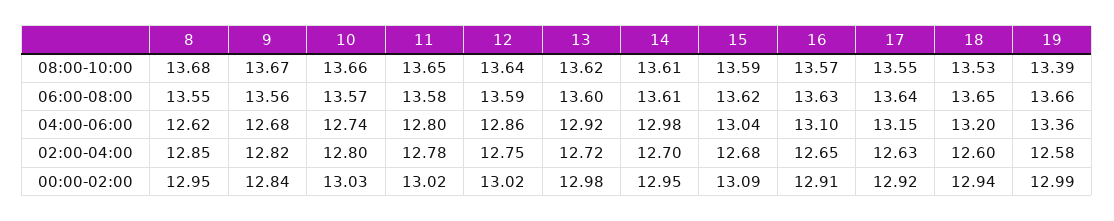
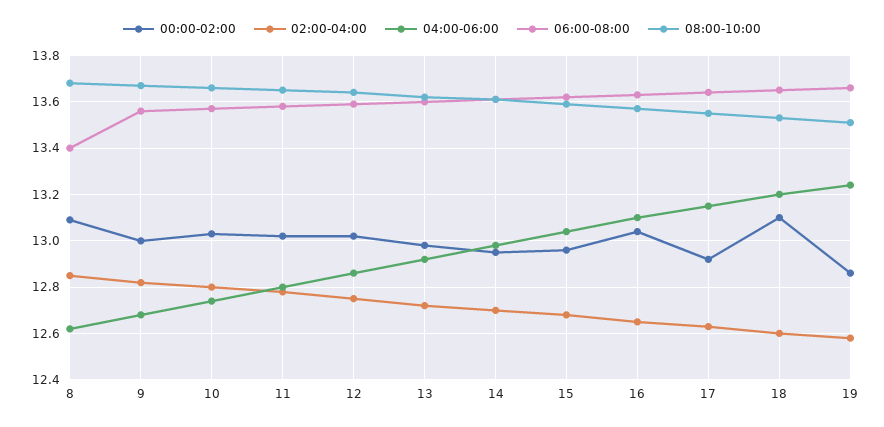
  {
    "08:00-10:00": {
      "8": 13.68,
      "9": 13.67,
      "10": 13.66,
      "11": 13.65,
      "12": 13.64,
      "13": 13.62,
      "14": 13.61,
      "15": 13.59,
      "16": 13.57,
      "17": 13.55,
      "18": 13.53,
-     "19": 13.39
+     "19": 13.5
    },
    "06:00-08:00": {
-     "8": 13.55,
+     "8": 13.4,
      "9": 13.56,
      "10": 13.57,
      "11": 13.58,
      "12": 13.59,
      "13": 13.6,
      "14": 13.61,
      "15": 13.62,
      "16": 13.63,
      "17": 13.64,
      "18": 13.65,
      "19": 13.66
    },
    "04:00-06:00": {
      "8": 12.62,
      "9": 12.68,
      "10": 12.74,
      "11": 12.8,
      "12": 12.86,
      "13": 12.92,
      "14": 12.98,
      "15": 13.04,
      "16": 13.1,
      "17": 13.15,
      "18": 13.2,
-     "19": 13.36
+     "19": 13.25
    },
    "02:00-04:00": {
      "8": 12.85,
      "9": 12.82,
      "10": 12.8,
      "11": 12.78,
      "12": 12.75,
      "13": 12.72,
      "14": 12.7,
      "15": 12.68,
      "16": 12.65,
      "17": 12.63,
      "18": 12.6,
      "19": 12.58
    },
    "00:00-02:00": {
-     "8": 12.95,
+     "8": 13.1,
-     "9": 12.84,
+     "9": 13,
      "10": 13.03,
      "11": 13.02,
      "12": 13.02,
      "13": 12.98,
      "14": 12.95,
-     "15": 13.09,
+     "15": 12.95,
-     "16": 12.91,
+     "16": 13.05,
      "17": 12.92,
-     "18": 12.94,
+     "18": 13.1,
-     "19": 12.99
+     "19": 12.85
    }
  }

